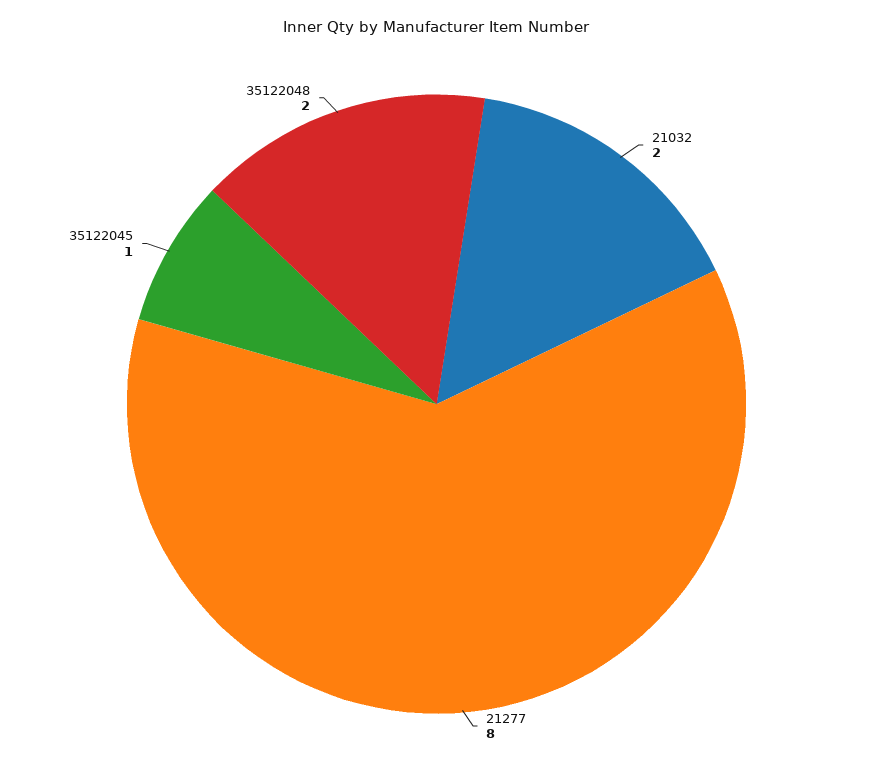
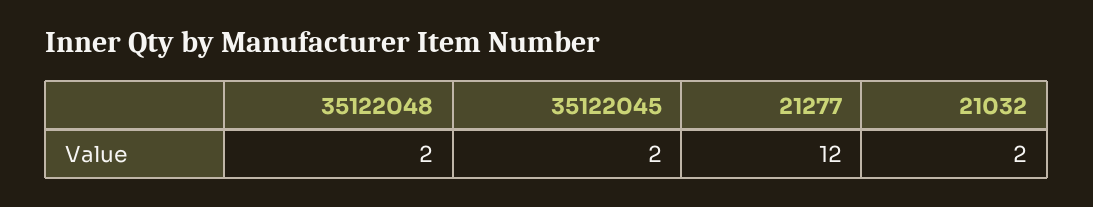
  {
    "21032": 2,
-   "21277": 8,
+   "21277": 12,
-   "35122045": 1,
+   "35122045": 2,
    "35122048": 2
  }

